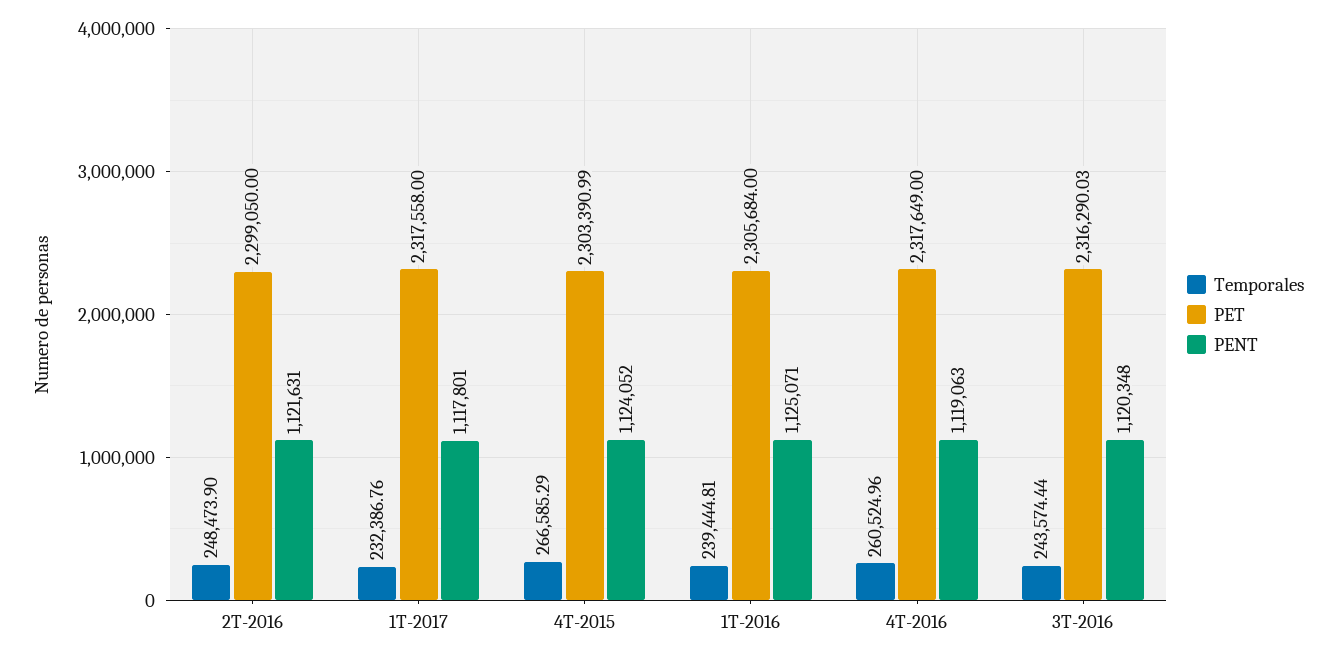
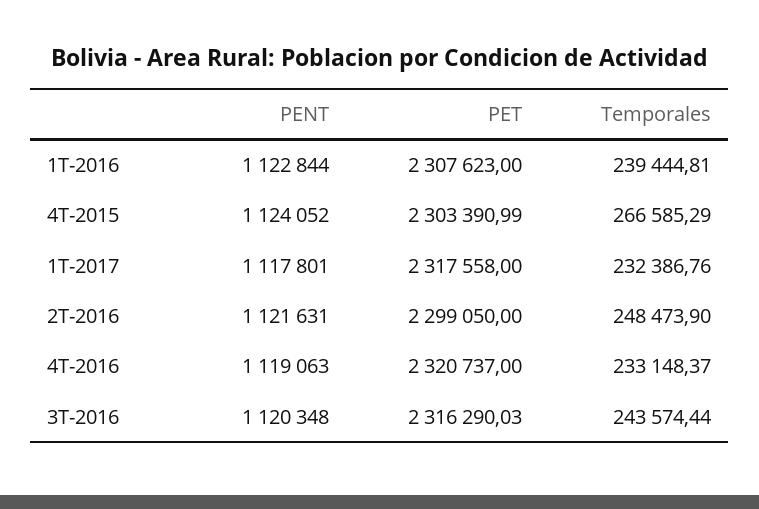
  {
    "Temporales": {
      "2T-2016": 248473.9,
      "1T-2017": 232386.76,
      "4T-2015": 266585.29,
      "1T-2016": 239444.81,
-     "4T-2016": 260524.96,
+     "4T-2016": 233148.37,
      "3T-2016": 243574.44
    },
    "PET": {
      "2T-2016": 2299050,
      "1T-2017": 2317558,
      "4T-2015": 2303390.99,
-     "1T-2016": 2305684,
+     "1T-2016": 2307623,
-     "4T-2016": 2317649,
+     "4T-2016": 2320737,
      "3T-2016": 2316290.03
    },
    "PENT": {
      "2T-2016": 1121631,
      "1T-2017": 1117801,
      "4T-2015": 1124052,
-     "1T-2016": 1125071,
+     "1T-2016": 1122844,
      "4T-2016": 1119063,
      "3T-2016": 1120348
    }
  }

